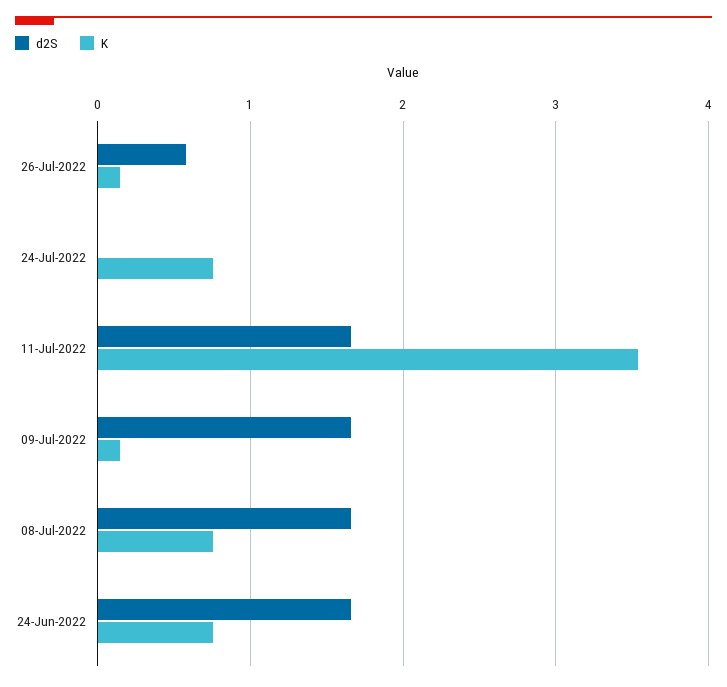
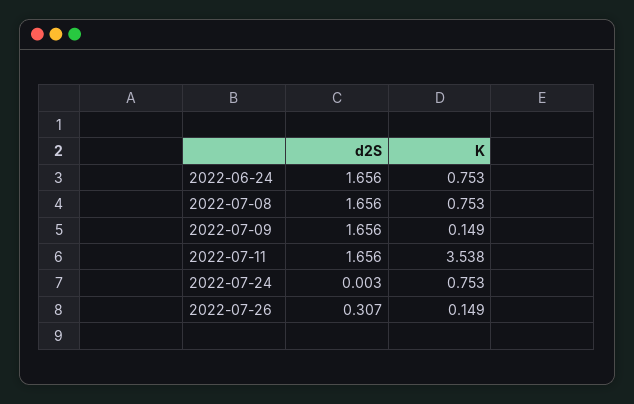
  {
    "d2S": {
-     "26-Jul-2022": 0.6,
+     "26-Jul-2022": 0.307,
      "24-Jul-2022": 0.003,
      "11-Jul-2022": 1.656,
      "09-Jul-2022": 1.656,
      "08-Jul-2022": 1.656,
      "24-Jun-2022": 1.656
    },
    "K": {
      "26-Jul-2022": 0.149,
      "24-Jul-2022": 0.753,
      "11-Jul-2022": 3.538,
      "09-Jul-2022": 0.149,
      "08-Jul-2022": 0.753,
      "24-Jun-2022": 0.753
    }
  }

